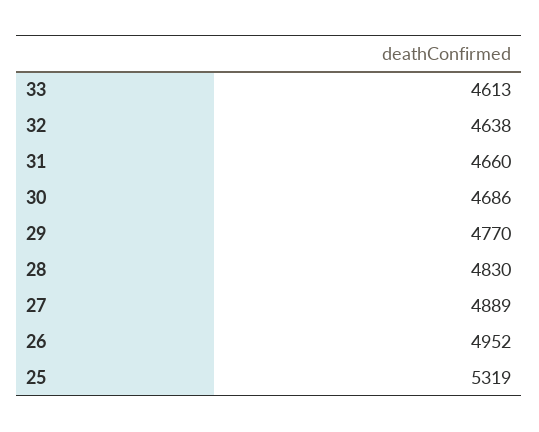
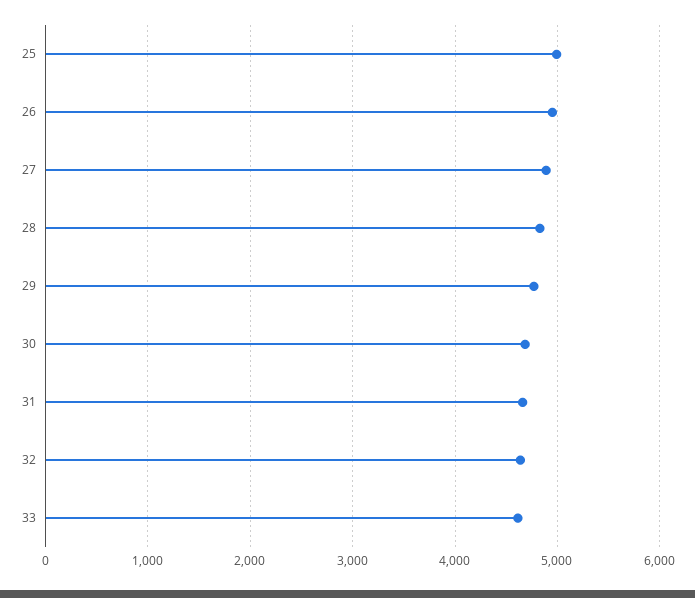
  {
    "33": 4613,
    "32": 4638,
    "31": 4660,
    "30": 4686,
    "29": 4770,
    "28": 4830,
    "27": 4889,
    "26": 4952,
-   "25": 5319
+   "25": 5000
  }

